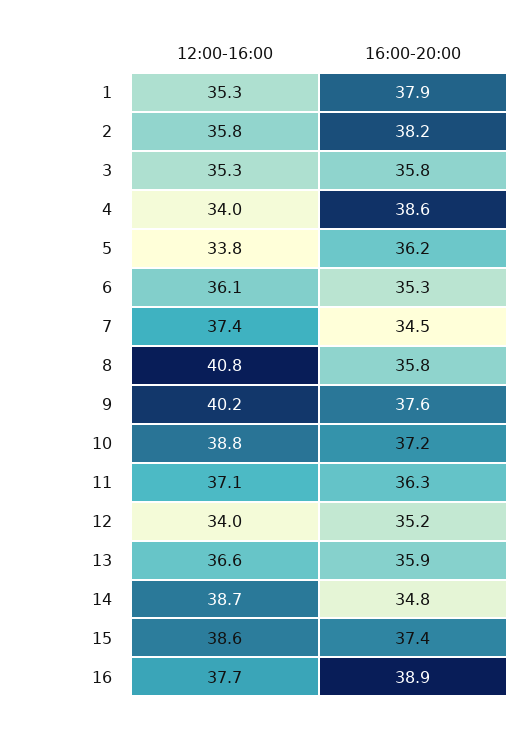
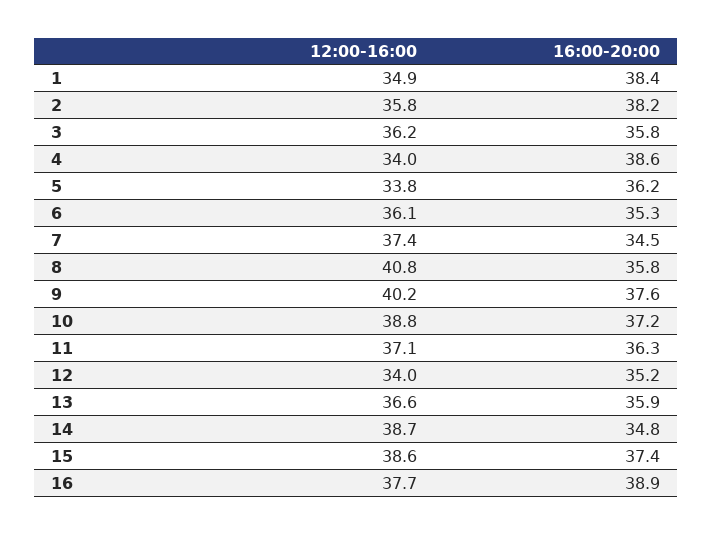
  {
    "12:00-16:00": {
-     "1": 35.3,
+     "1": 34.9,
      "2": 35.8,
-     "3": 35.3,
+     "3": 36.2,
      "4": 34,
      "5": 33.8,
      "6": 36.1,
      "7": 37.4,
      "8": 40.8,
      "9": 40.2,
      "10": 38.8,
      "11": 37.1,
      "12": 34,
      "13": 36.6,
      "14": 38.7,
      "15": 38.6,
      "16": 37.7
    },
    "16:00-20:00": {
-     "1": 37.9,
+     "1": 38.4,
      "2": 38.2,
      "3": 35.8,
      "4": 38.6,
      "5": 36.2,
      "6": 35.3,
      "7": 34.5,
      "8": 35.8,
      "9": 37.6,
      "10": 37.2,
      "11": 36.3,
      "12": 35.2,
      "13": 35.9,
      "14": 34.8,
      "15": 37.4,
      "16": 38.9
    }
  }

